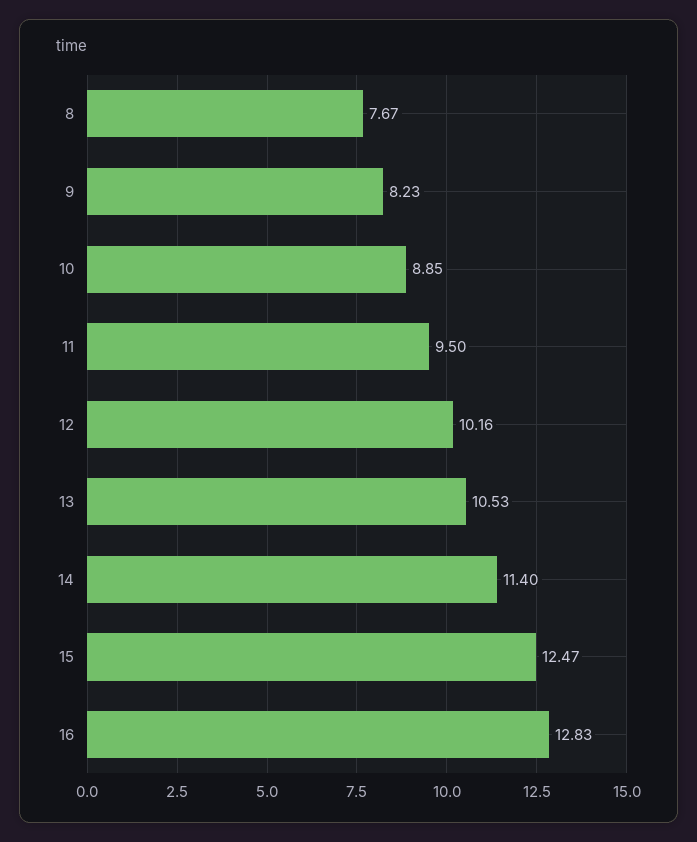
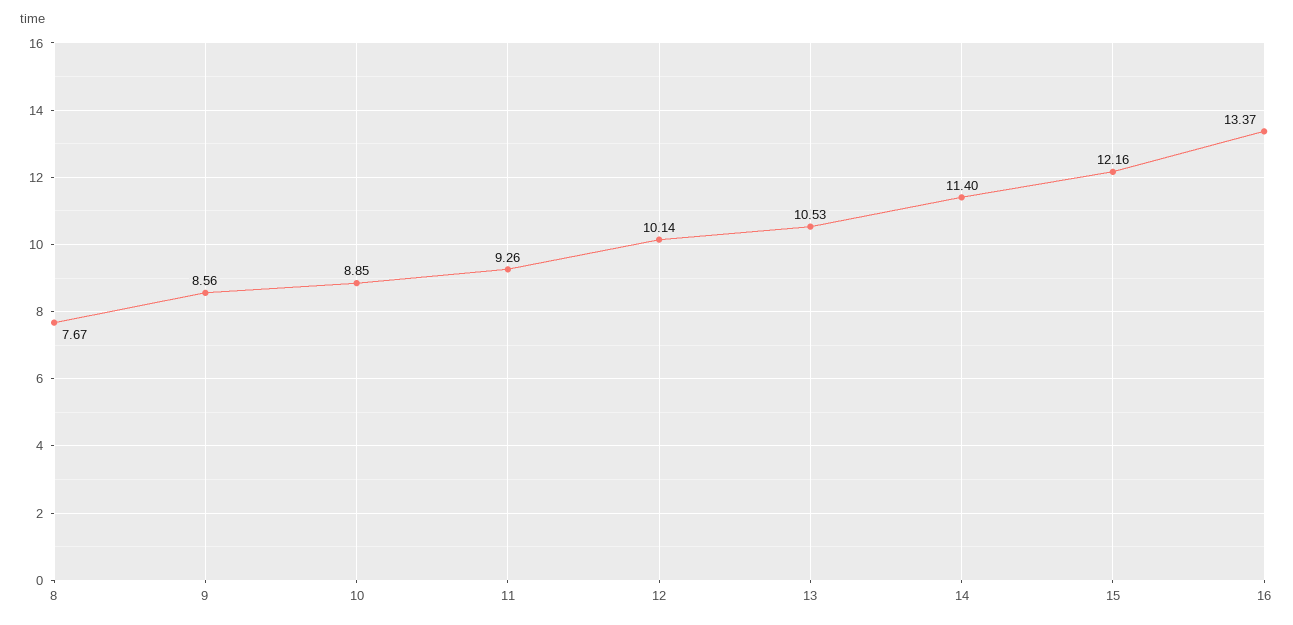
  {
    "8": 7.67,
-   "9": 8.23,
+   "9": 8.56,
    "10": 8.85,
-   "11": 9.5,
+   "11": 9.26,
-   "12": 10.16,
+   "12": 10.14,
    "13": 10.53,
    "14": 11.4,
-   "15": 12.47,
+   "15": 12.16,
-   "16": 12.83
+   "16": 13.37
  }

